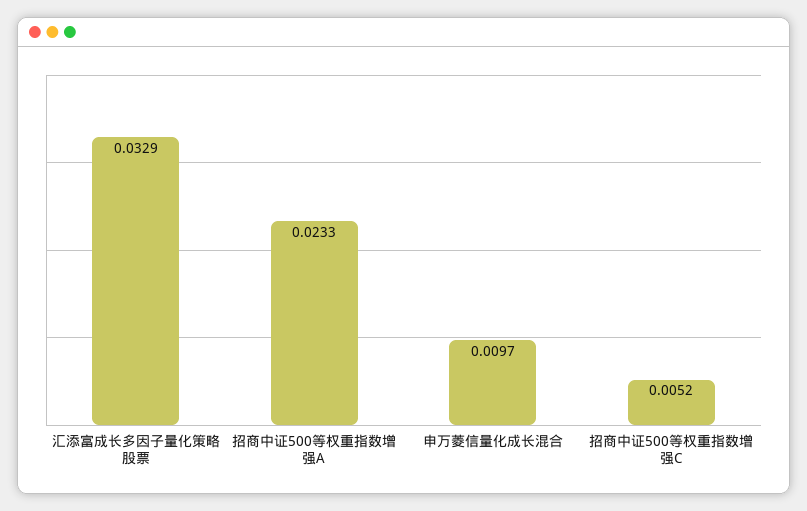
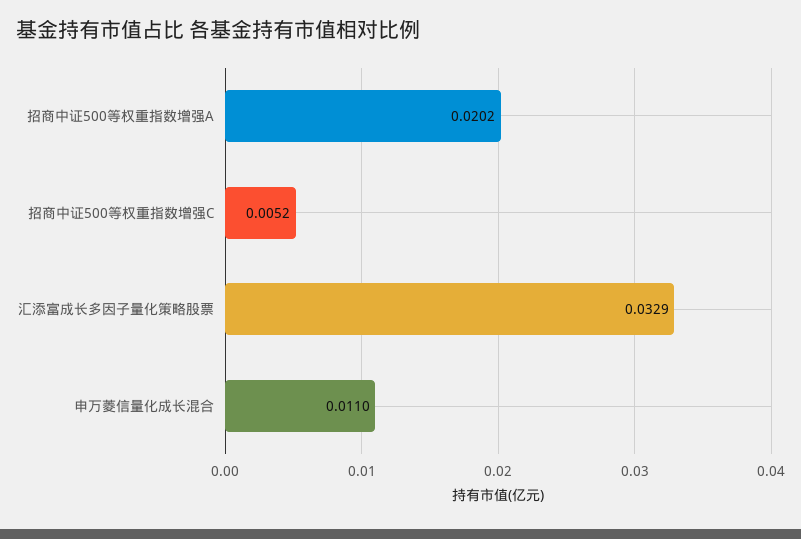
  {
    "汇添富成长多因子量化策略股票": 0.0329,
-   "招商中证500等权重指数增强A": 0.0233,
+   "招商中证500等权重指数增强A": 0.0202,
-   "申万菱信量化成长混合": 0.0097,
+   "申万菱信量化成长混合": 0.011,
    "招商中证500等权重指数增强C": 0.0052
  }

